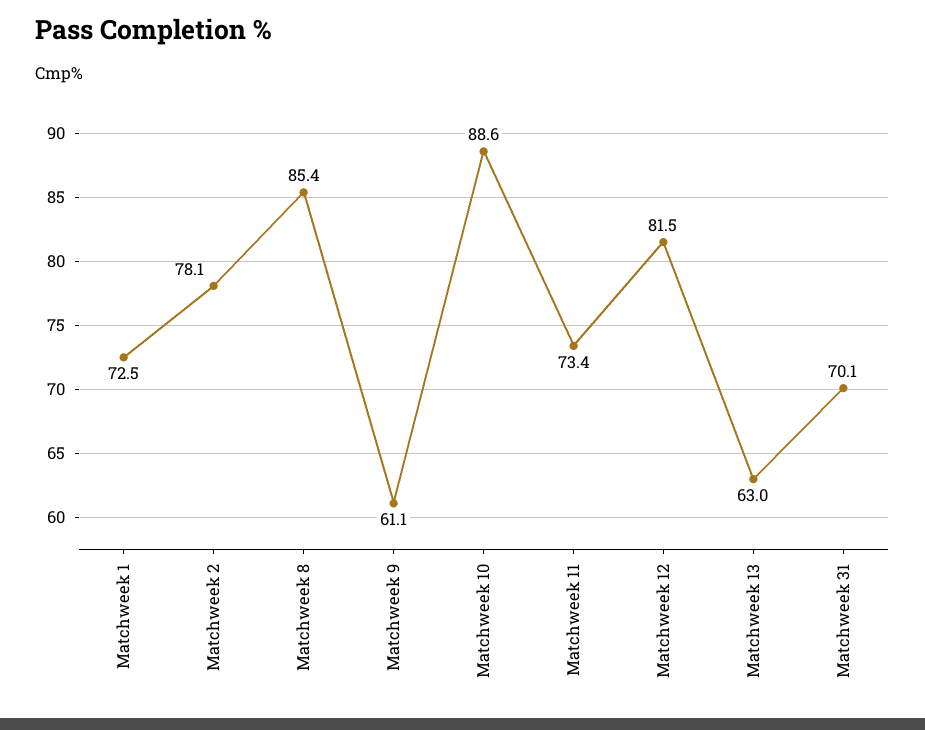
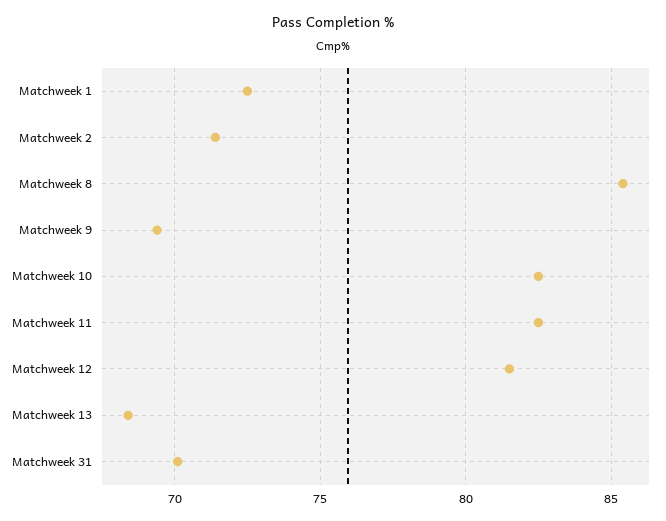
  {
    "Matchweek 1": 72.5,
-   "Matchweek 2": 78.1,
+   "Matchweek 2": 71.5,
    "Matchweek 8": 85.4,
-   "Matchweek 9": 61.1,
+   "Matchweek 9": 69.5,
-   "Matchweek 10": 88.6,
+   "Matchweek 10": 82.5,
-   "Matchweek 11": 73.4,
+   "Matchweek 11": 82.5,
    "Matchweek 12": 81.5,
-   "Matchweek 13": 63,
+   "Matchweek 13": 68.5,
    "Matchweek 31": 70.1
  }

